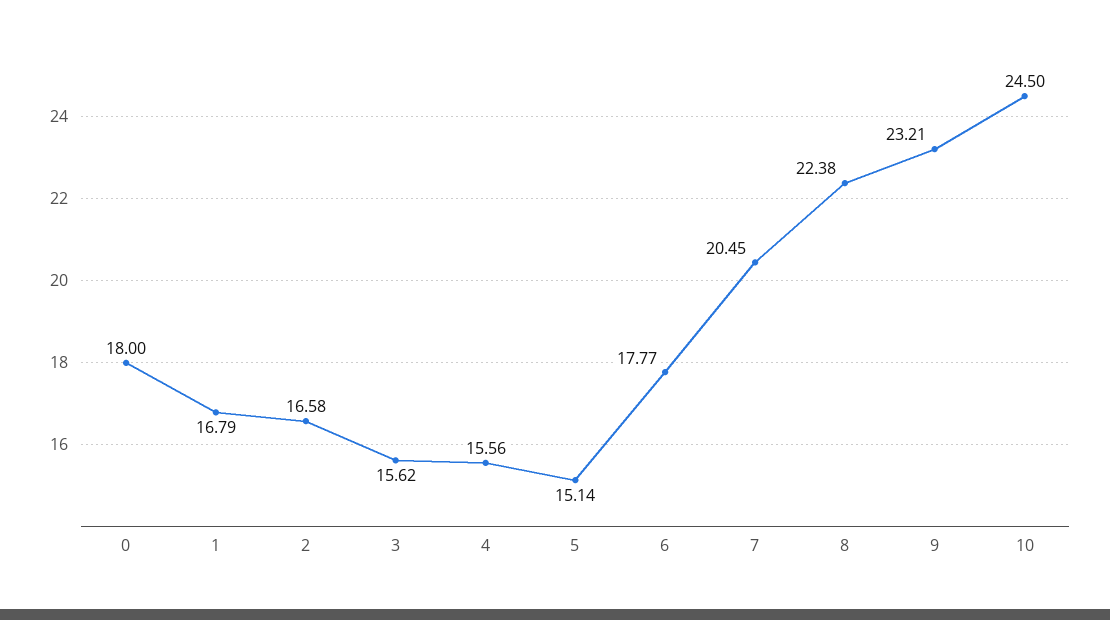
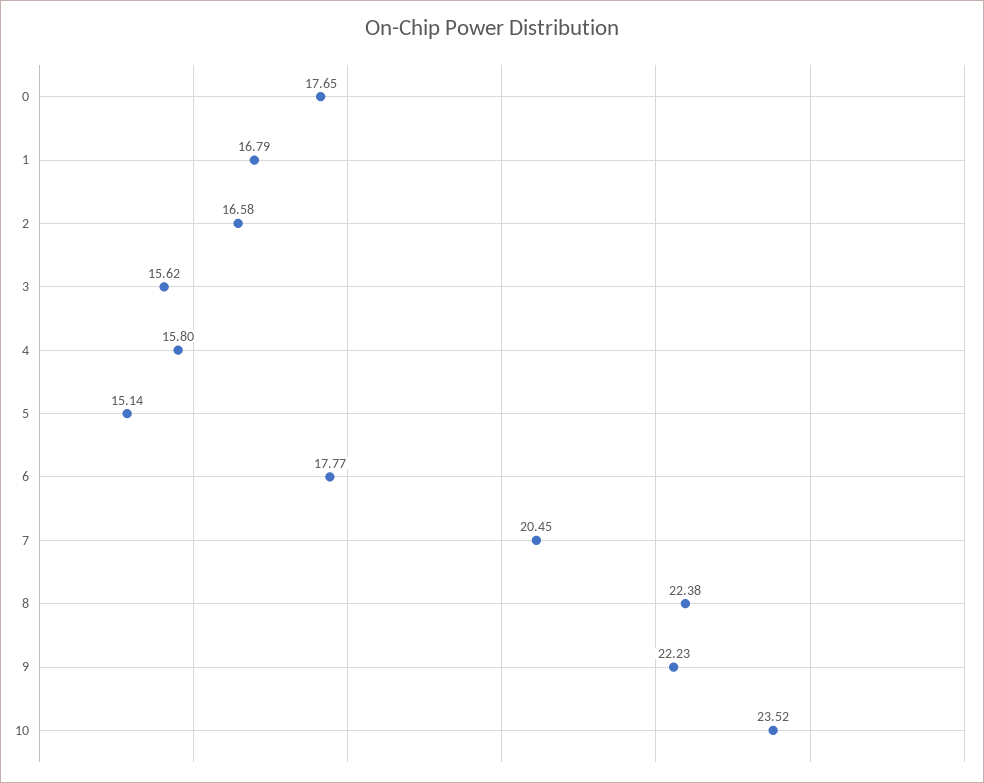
  {
-   "0": 18,
+   "0": 17.65,
    "1": 16.79,
    "2": 16.58,
    "3": 15.62,
-   "4": 15.56,
+   "4": 15.8,
    "5": 15.14,
    "6": 17.77,
    "7": 20.45,
    "8": 22.38,
-   "9": 23.21,
+   "9": 22.23,
-   "10": 24.5
+   "10": 23.52
  }

